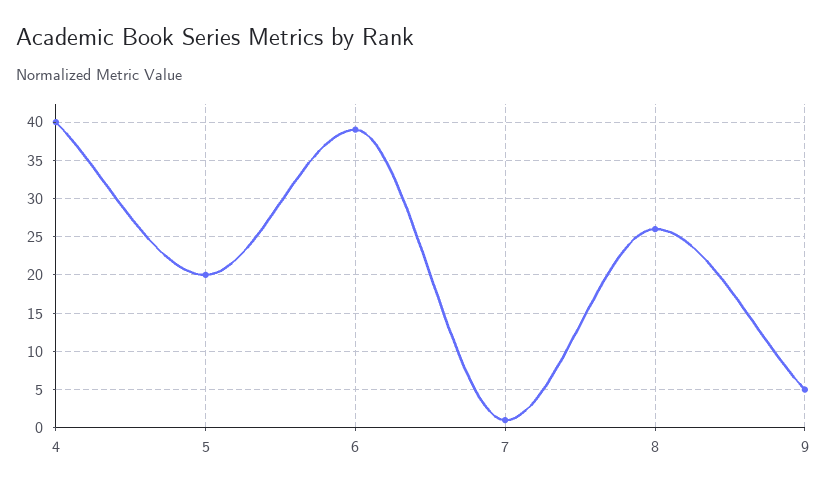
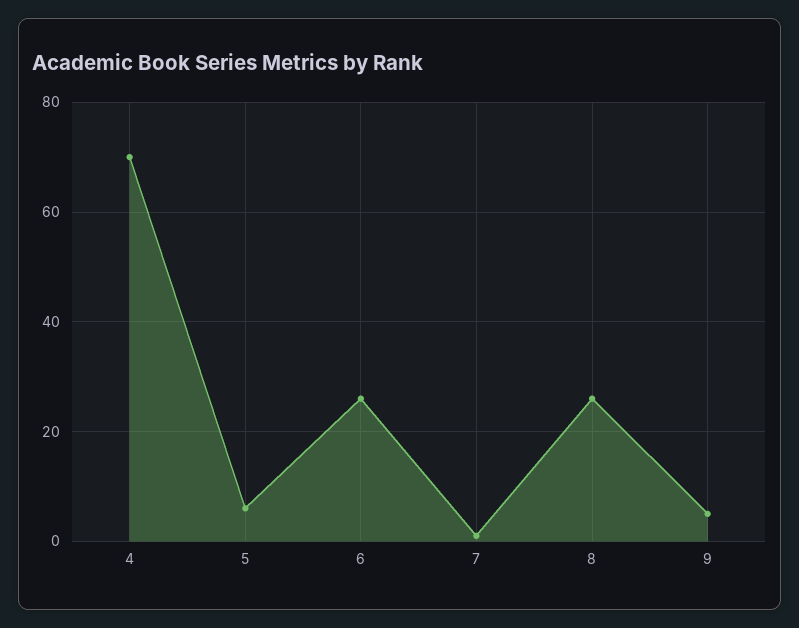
  {
-   "4": 40,
+   "4": 70,
-   "5": 20,
+   "5": 5,
-   "6": 39,
+   "6": 25,
    "7": 1,
    "8": 26,
    "9": 5
  }

